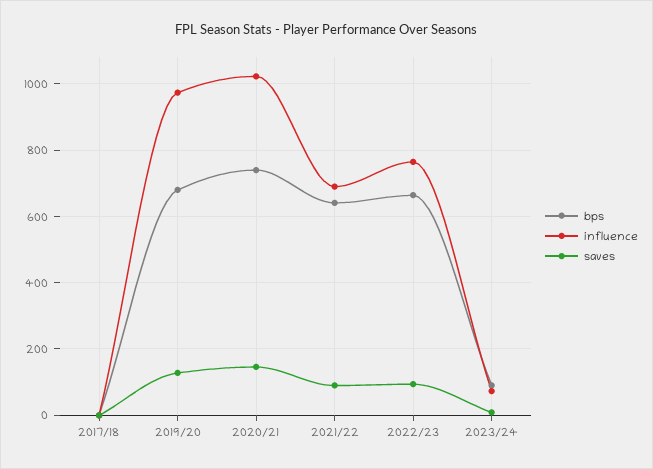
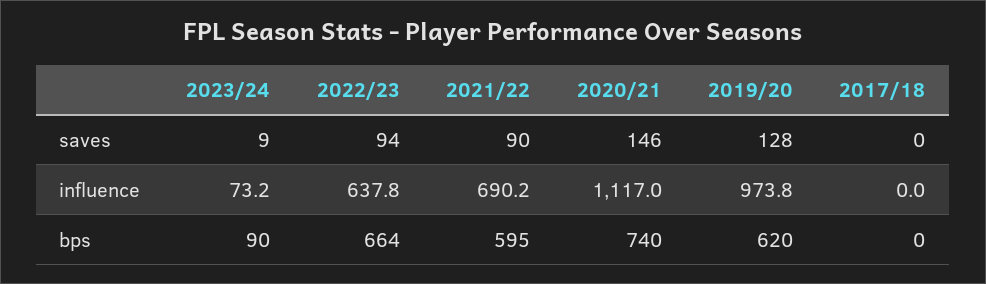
  {
    "bps": {
      "2017/18": 0,
-     "2019/20": 680,
+     "2019/20": 620,
      "2020/21": 740,
-     "2021/22": 640,
+     "2021/22": 595,
      "2022/23": 664,
      "2023/24": 90
    },
    "influence": {
      "2017/18": 0,
      "2019/20": 973.8,
-     "2020/21": 1020,
+     "2020/21": 1117,
      "2021/22": 690.2,
-     "2022/23": 760,
+     "2022/23": 637.8,
      "2023/24": 73.2
    },
    "saves": {
      "2017/18": 0,
      "2019/20": 128,
      "2020/21": 146,
      "2021/22": 90,
      "2022/23": 94,
      "2023/24": 9
    }
  }

